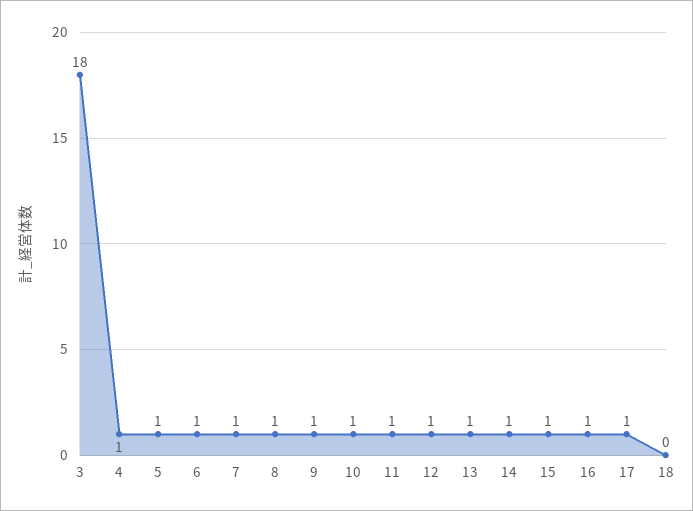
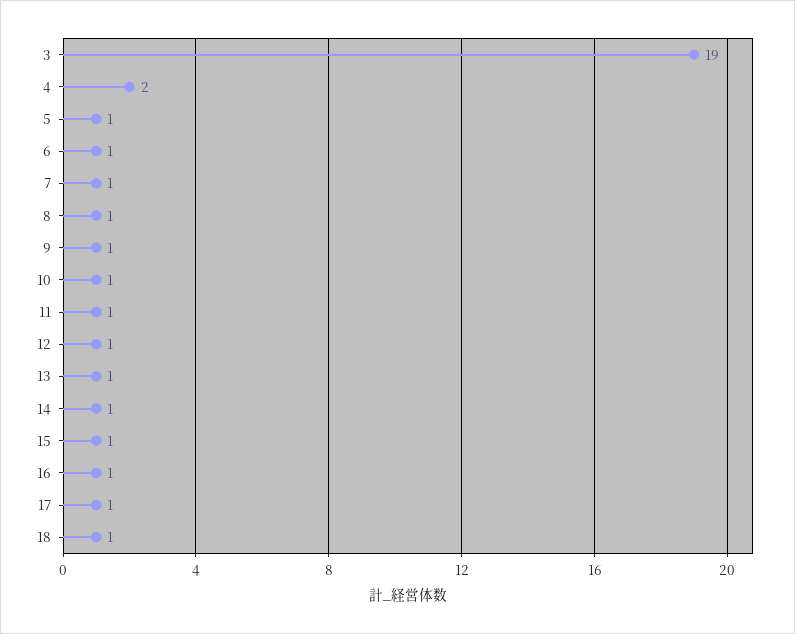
  {
-   "3": 18,
+   "3": 19,
-   "4": 1,
+   "4": 2,
    "5": 1,
    "6": 1,
    "7": 1,
    "8": 1,
    "9": 1,
    "10": 1,
    "11": 1,
    "12": 1,
    "13": 1,
    "14": 1,
    "15": 1,
    "16": 1,
    "17": 1,
-   "18": 0
+   "18": 1
  }

